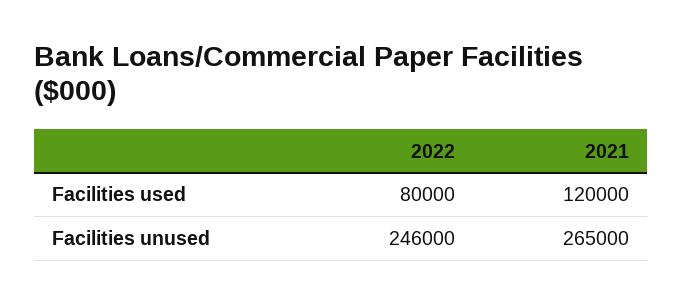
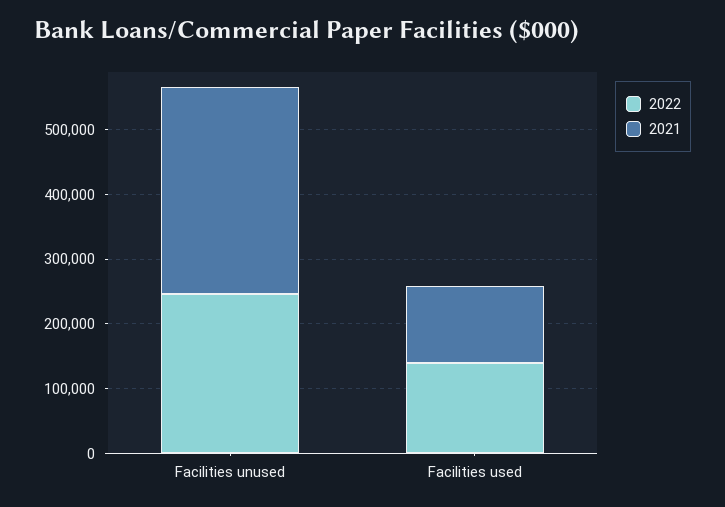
  {
    "2022": {
-     "Facilities used": 80000,
+     "Facilities used": 140000,
      "Facilities unused": 246000
    },
    "2021": {
      "Facilities used": 120000,
-     "Facilities unused": 265000
+     "Facilities unused": 320000
    }
  }

